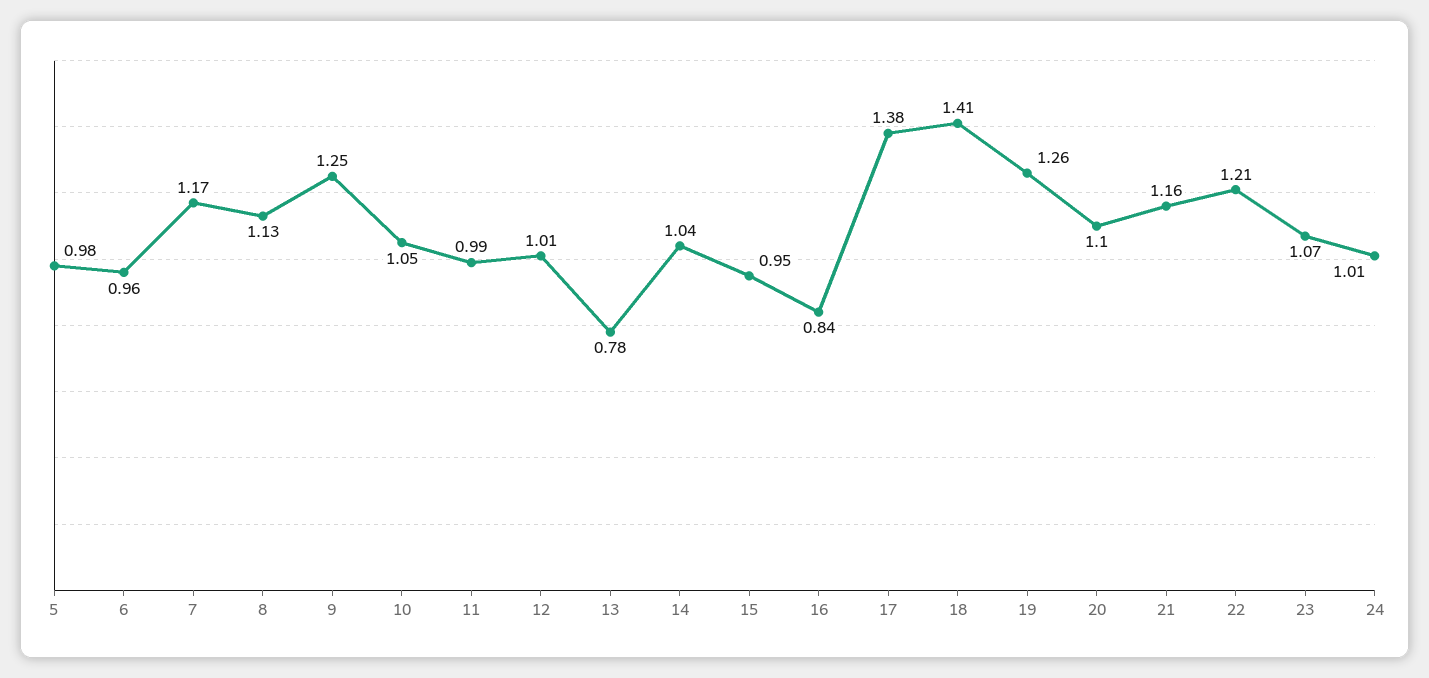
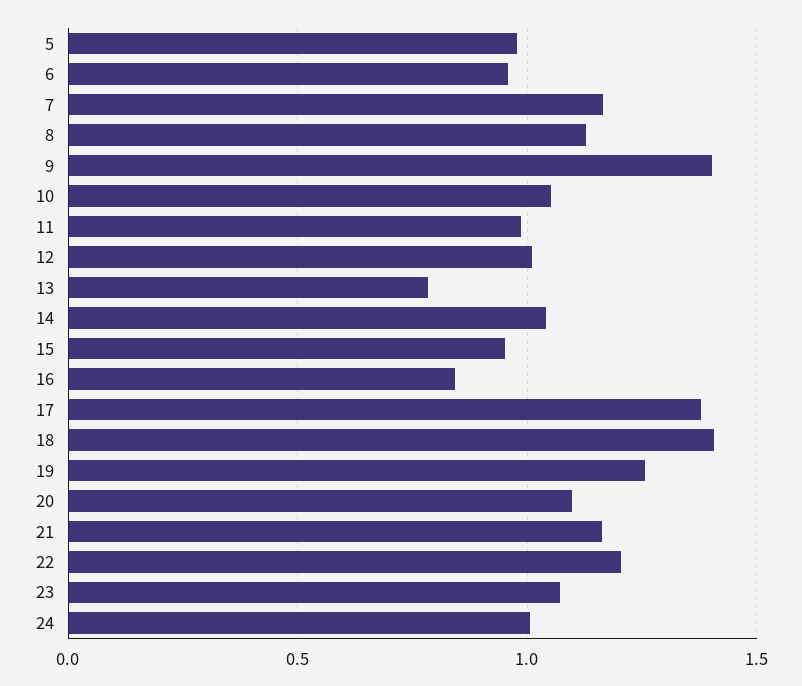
  {
    "5": 0.98,
    "6": 0.96,
    "7": 1.17,
    "8": 1.13,
-   "9": 1.25,
+   "9": 1.4,
    "10": 1.05,
    "11": 0.99,
    "12": 1.01,
    "13": 0.78,
    "14": 1.04,
    "15": 0.95,
    "16": 0.84,
    "17": 1.38,
    "18": 1.41,
    "19": 1.26,
    "20": 1.1,
    "21": 1.16,
    "22": 1.21,
    "23": 1.07,
    "24": 1.01
  }

